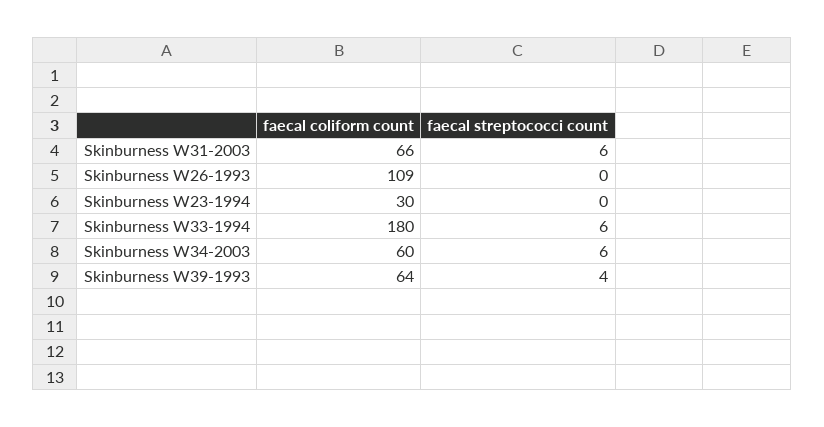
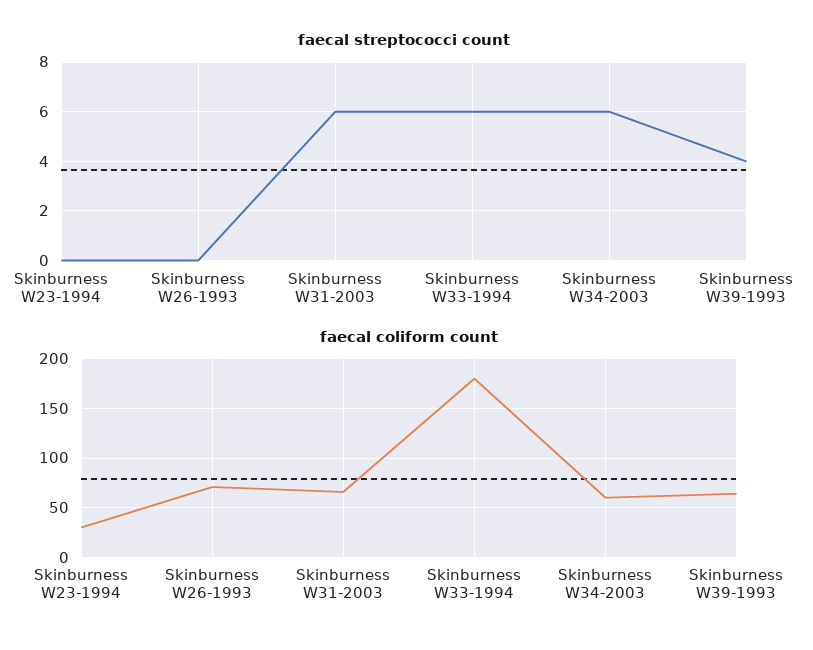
  {
    "faecal coliform count": {
      "Skinburness W31-2003": 66,
-     "Skinburness W26-1993": 109,
+     "Skinburness W26-1993": 70,
      "Skinburness W23-1994": 30,
      "Skinburness W33-1994": 180,
      "Skinburness W34-2003": 60,
      "Skinburness W39-1993": 64
    },
    "faecal streptococci count": {
      "Skinburness W31-2003": 6,
      "Skinburness W26-1993": 0,
      "Skinburness W23-1994": 0,
      "Skinburness W33-1994": 6,
      "Skinburness W34-2003": 6,
      "Skinburness W39-1993": 4
    }
  }

